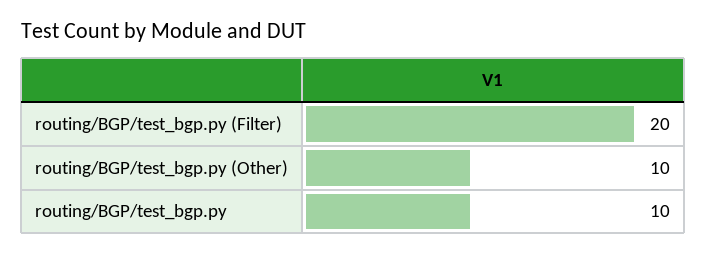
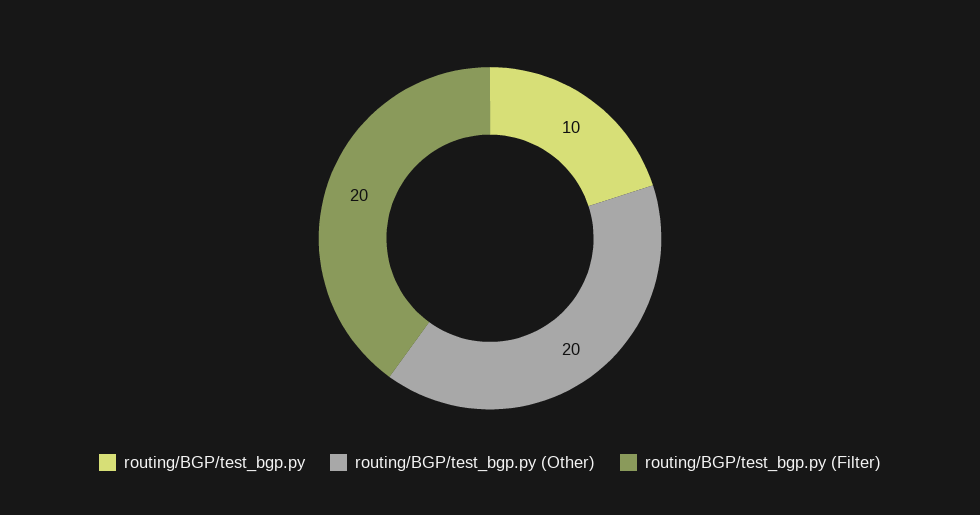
  {
    "routing/BGP/test_bgp.py (Filter)": 20,
-   "routing/BGP/test_bgp.py (Other)": 10,
+   "routing/BGP/test_bgp.py (Other)": 20,
    "routing/BGP/test_bgp.py": 10
  }

